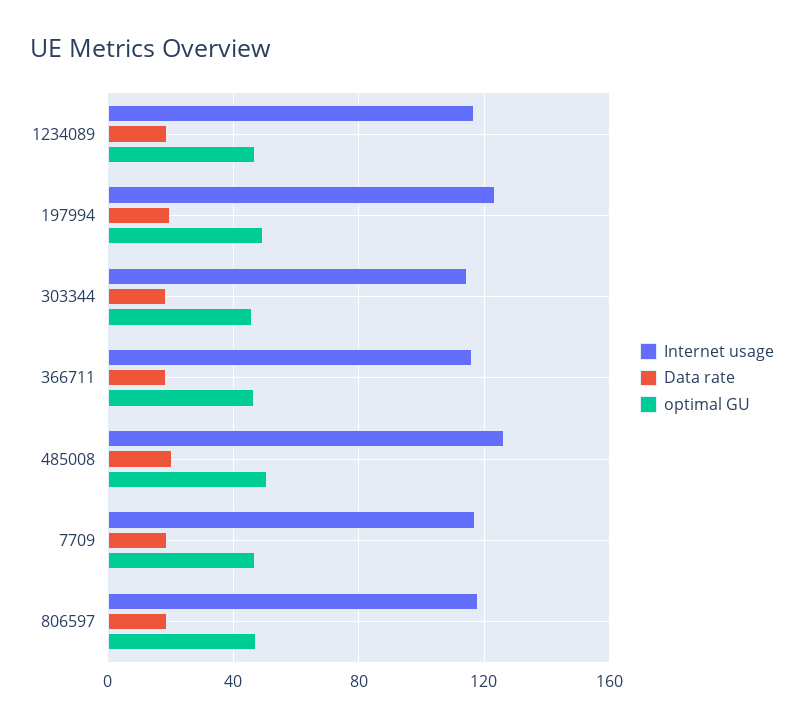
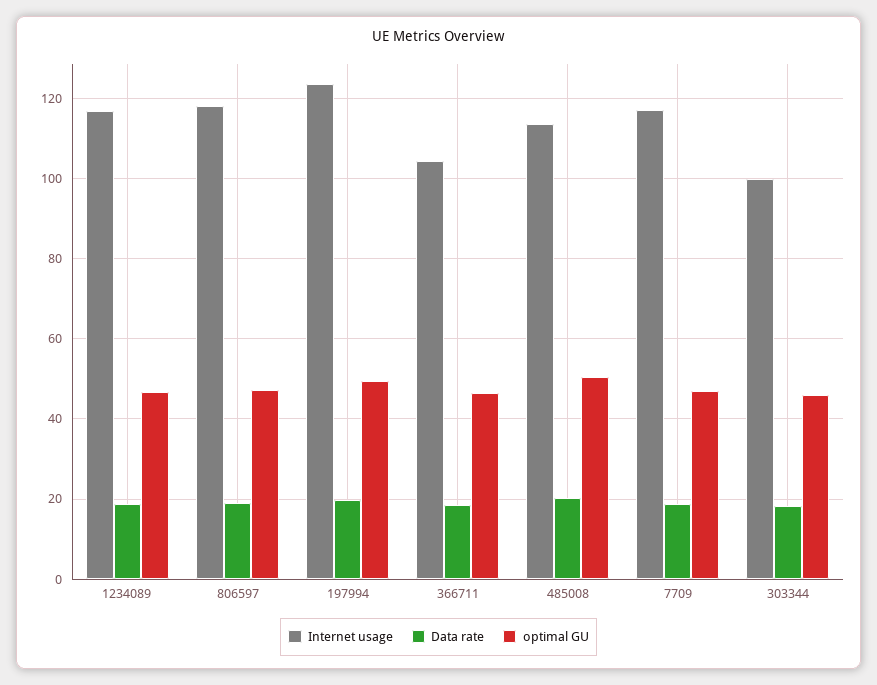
  {
    "Internet usage": {
      "1234089": 116,
      "197994": 124,
-     "303344": 115,
+     "303344": 100,
-     "366711": 115,
+     "366711": 104,
-     "485008": 125,
+     "485008": 114,
      "7709": 118,
      "806597": 118
    },
    "Data rate": {
      "1234089": 18,
      "197994": 20,
      "303344": 18,
      "366711": 18,
      "485008": 20,
      "7709": 18,
      "806597": 18
    },
    "optimal GU": {
      "1234089": 46,
      "197994": 50,
      "303344": 46,
      "366711": 46,
      "485008": 50,
      "7709": 46,
      "806597": 48
    }
  }

